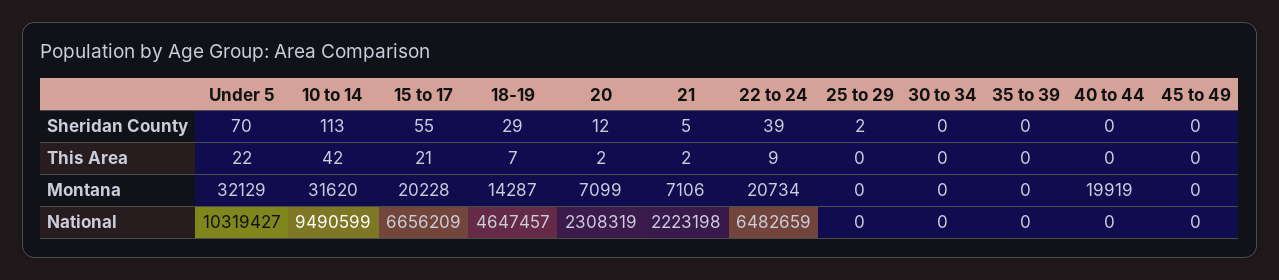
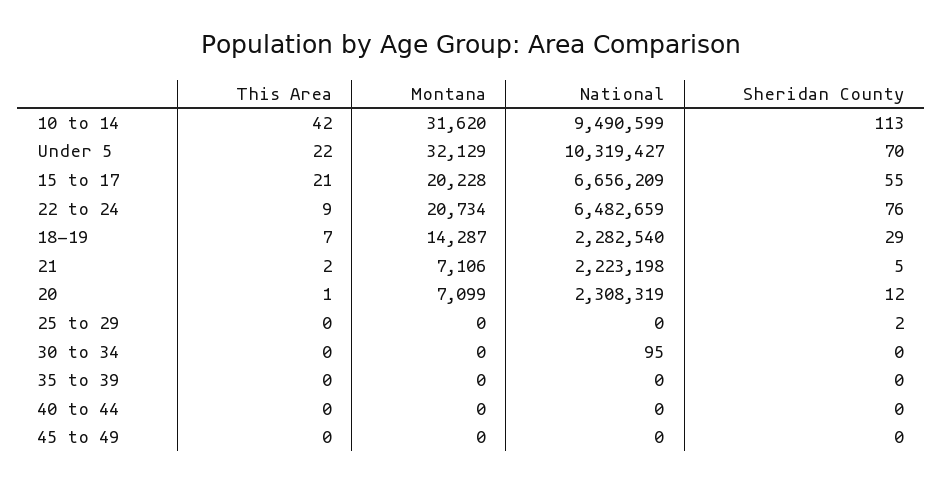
  {
    "Under 5": {
      "Sheridan County": 70,
      "This Area": 22,
      "Montana": 32129,
      "National": 10319427
    },
    "10 to 14": {
      "Sheridan County": 113,
      "This Area": 42,
      "Montana": 31620,
      "National": 9490599
    },
    "15 to 17": {
      "Sheridan County": 55,
      "This Area": 21,
      "Montana": 20228,
      "National": 6656209
    },
    "18-19": {
      "Sheridan County": 29,
      "This Area": 7,
      "Montana": 14287,
-     "National": 4647457
+     "National": 2282540
    },
    "20": {
      "Sheridan County": 12,
-     "This Area": 2,
+     "This Area": 1,
      "Montana": 7099,
      "National": 2308319
    },
    "21": {
      "Sheridan County": 5,
      "This Area": 2,
      "Montana": 7106,
      "National": 2223198
    },
    "22 to 24": {
-     "Sheridan County": 39,
+     "Sheridan County": 76,
      "This Area": 9,
      "Montana": 20734,
      "National": 6482659
    },
    "25 to 29": {
      "Sheridan County": 2,
      "This Area": 0,
      "Montana": 0,
      "National": 0
    },
    "30 to 34": {
      "Sheridan County": 0,
      "This Area": 0,
      "Montana": 0,
-     "National": 0
+     "National": 95
    },
    "35 to 39": {
      "Sheridan County": 0,
      "This Area": 0,
      "Montana": 0,
      "National": 0
    },
    "40 to 44": {
      "Sheridan County": 0,
      "This Area": 0,
-     "Montana": 19919,
+     "Montana": 0,
      "National": 0
    },
    "45 to 49": {
      "Sheridan County": 0,
      "This Area": 0,
      "Montana": 0,
      "National": 0
    }
  }

